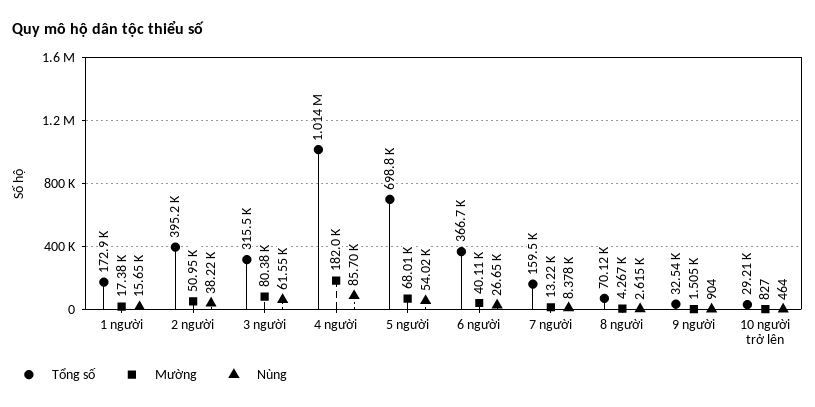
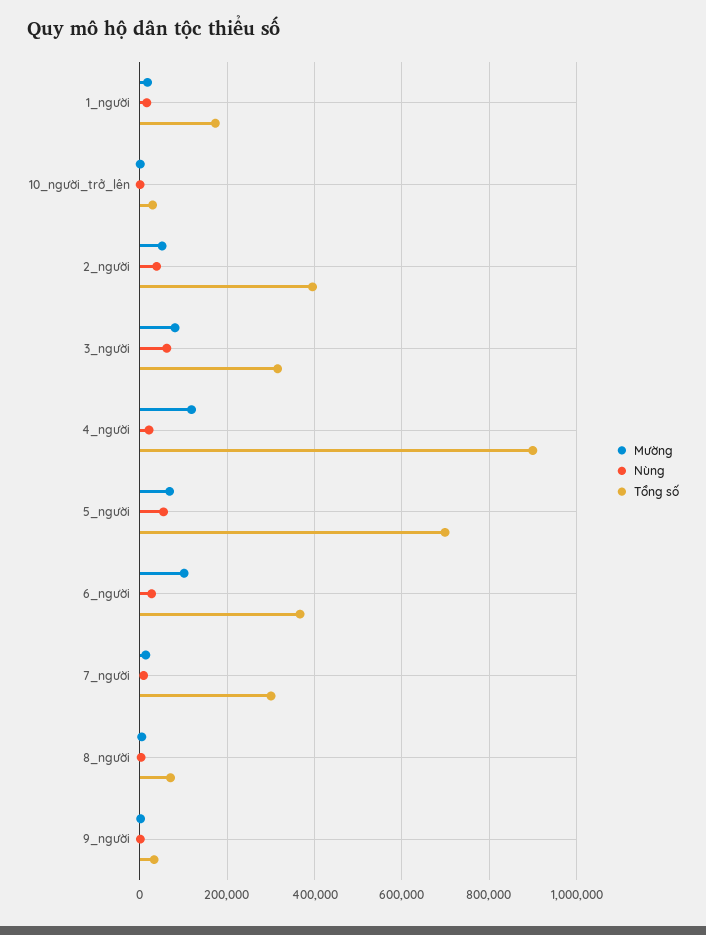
  {
    "Tổng số": {
      "1 người": 172900,
      "2 người": 395200,
      "3 người": 315500,
-     "4 người": 1014000,
+     "4 người": 900000,
      "5 người": 698800,
      "6 người": 366700,
-     "7 người": 159500,
+     "7 người": 300000,
      "8 người": 70120,
      "9 người": 32540,
      "10 người trở lên": 29210
    },
    "Mường": {
      "1 người": 17380,
      "2 người": 50950,
      "3 người": 80380,
-     "4 người": 182000,
+     "4 người": 120000,
      "5 người": 68010,
-     "6 người": 40110,
+     "6 người": 100000,
      "7 người": 13220,
      "8 người": 4267,
      "9 người": 1505,
      "10 người trở lên": 827
    },
    "Nùng": {
      "1 người": 15650,
      "2 người": 38220,
      "3 người": 61550,
-     "4 người": 85700,
+     "4 người": 20000,
      "5 người": 54020,
      "6 người": 26650,
      "7 người": 8378,
      "8 người": 2615,
      "9 người": 904,
      "10 người trở lên": 464
    }
  }

